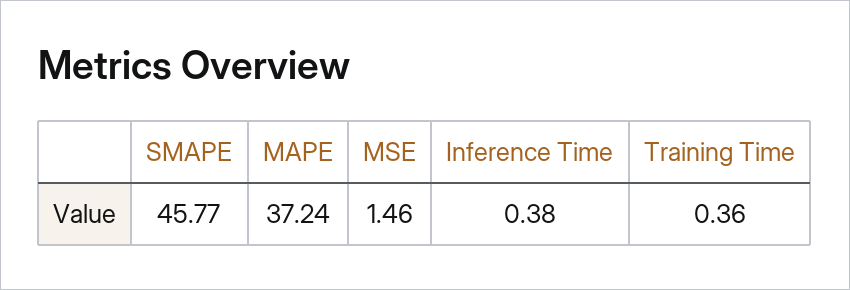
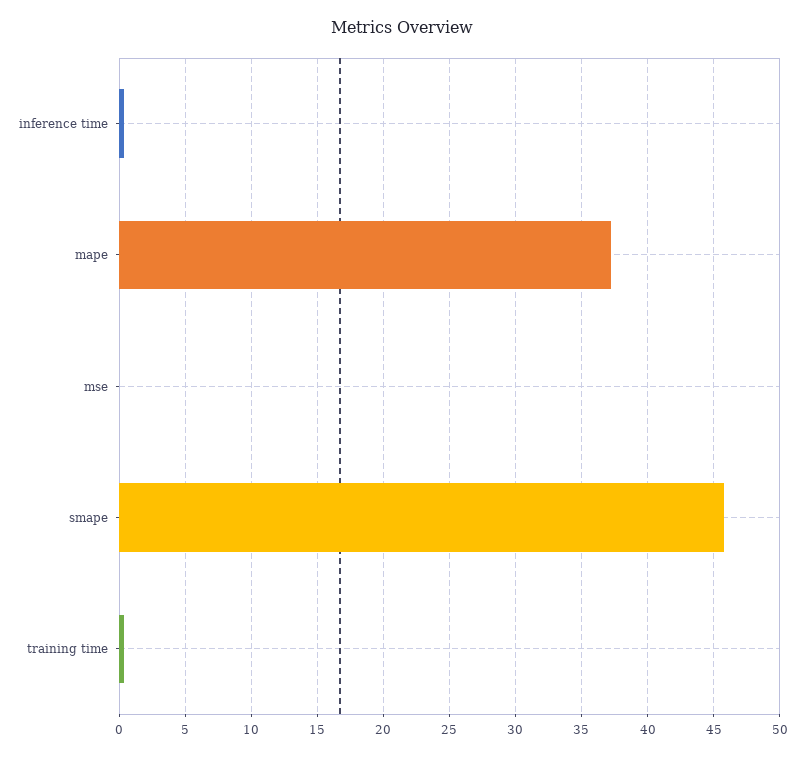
  {
    "SMAPE": 45.77,
    "MAPE": 37.24,
-   "MSE": 1.46,
+   "MSE": 0,
    "Inference Time": 0.38,
    "Training Time": 0.36
  }

